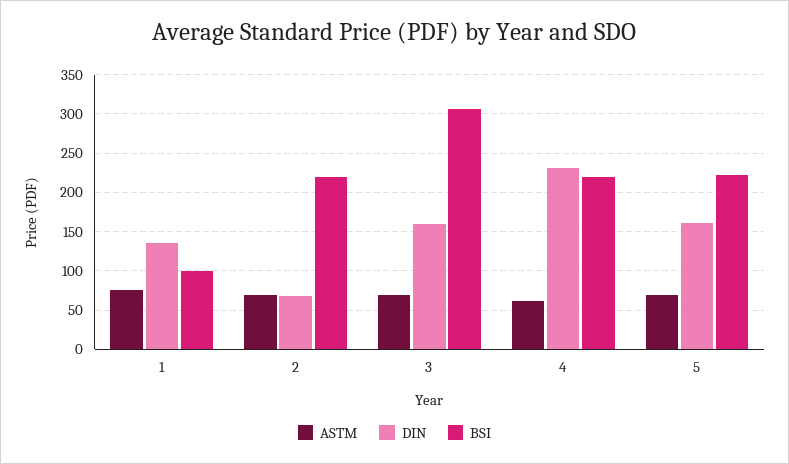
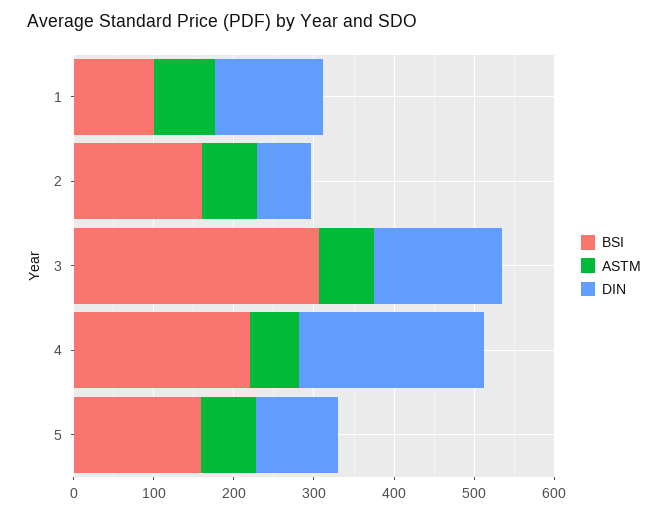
  {
    "ASTM": {
      "1": 80,
      "2": 70,
      "3": 70,
      "4": 60,
      "5": 70
    },
    "DIN": {
      "1": 140,
      "2": 70,
      "3": 160,
      "4": 230,
-     "5": 160
+     "5": 100
    },
    "BSI": {
      "1": 100,
-     "2": 220,
+     "2": 160,
      "3": 310,
      "4": 220,
-     "5": 220
+     "5": 160
    }
  }

